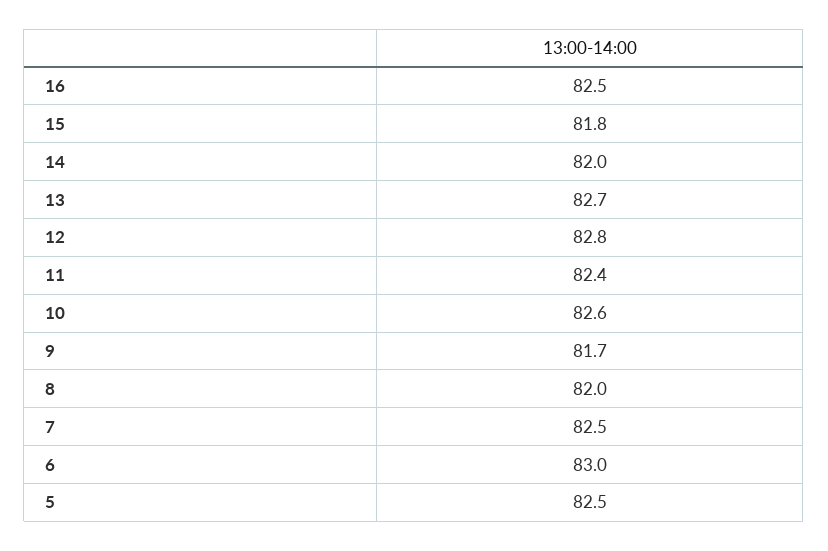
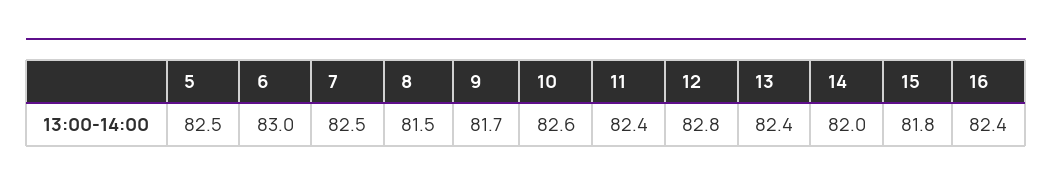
  {
-   "16": 82.5,
+   "16": 82.4,
    "15": 81.8,
    "14": 82,
-   "13": 82.7,
+   "13": 82.4,
    "12": 82.8,
    "11": 82.4,
    "10": 82.6,
    "9": 81.7,
-   "8": 82,
+   "8": 81.5,
    "7": 82.5,
    "6": 83,
    "5": 82.5
  }

